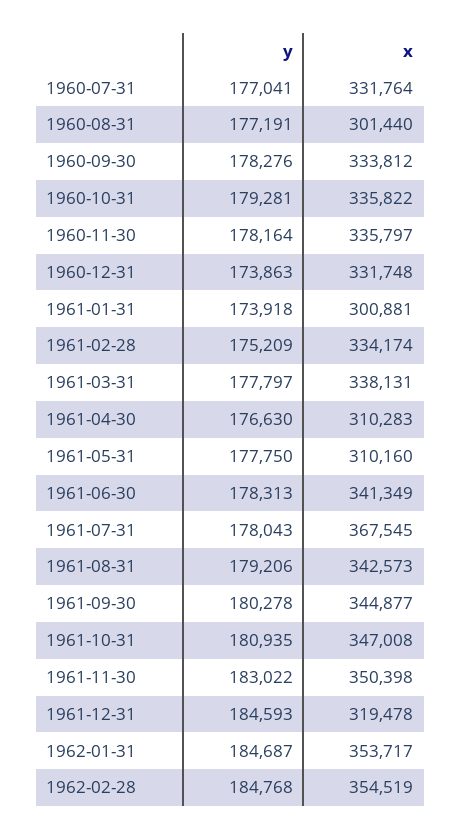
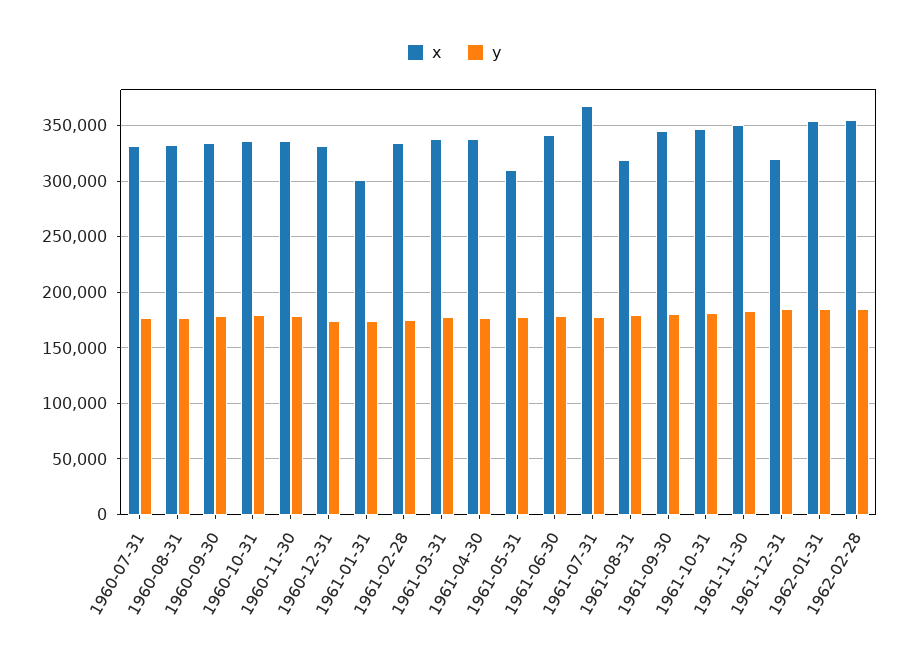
  {
    "y": {
      "1960-07-31": 177041,
      "1960-08-31": 177191,
      "1960-09-30": 178276,
      "1960-10-31": 179281,
      "1960-11-30": 178164,
      "1960-12-31": 173863,
      "1961-01-31": 173918,
      "1961-02-28": 175209,
      "1961-03-31": 177797,
      "1961-04-30": 176630,
      "1961-05-31": 177750,
      "1961-06-30": 178313,
      "1961-07-31": 178043,
      "1961-08-31": 179206,
      "1961-09-30": 180278,
      "1961-10-31": 180935,
      "1961-11-30": 183022,
      "1961-12-31": 184593,
      "1962-01-31": 184687,
      "1962-02-28": 184768
    },
    "x": {
      "1960-07-31": 331764,
-     "1960-08-31": 301440,
+     "1960-08-31": 330000,
      "1960-09-30": 333812,
      "1960-10-31": 335822,
      "1960-11-30": 335797,
      "1960-12-31": 331748,
      "1961-01-31": 300881,
      "1961-02-28": 334174,
      "1961-03-31": 338131,
-     "1961-04-30": 310283,
+     "1961-04-30": 340000,
      "1961-05-31": 310160,
      "1961-06-30": 341349,
      "1961-07-31": 367545,
-     "1961-08-31": 342573,
+     "1961-08-31": 320000,
      "1961-09-30": 344877,
      "1961-10-31": 347008,
      "1961-11-30": 350398,
      "1961-12-31": 319478,
      "1962-01-31": 353717,
      "1962-02-28": 354519
    }
  }

